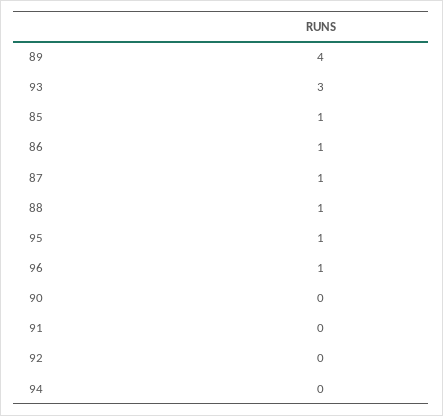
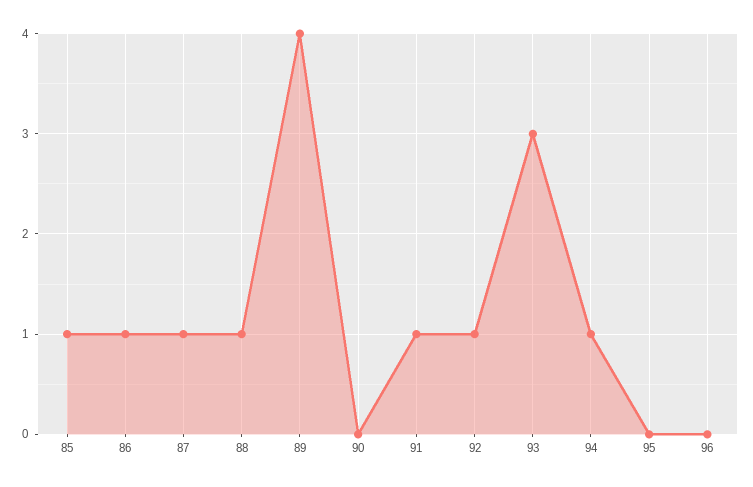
  {
    "89": 4,
    "93": 3,
    "85": 1,
    "86": 1,
    "87": 1,
    "88": 1,
-   "95": 1,
+   "95": 0,
-   "96": 1,
+   "96": 0,
    "90": 0,
-   "91": 0,
+   "91": 1,
-   "92": 0,
+   "92": 1,
-   "94": 0
+   "94": 1
  }

